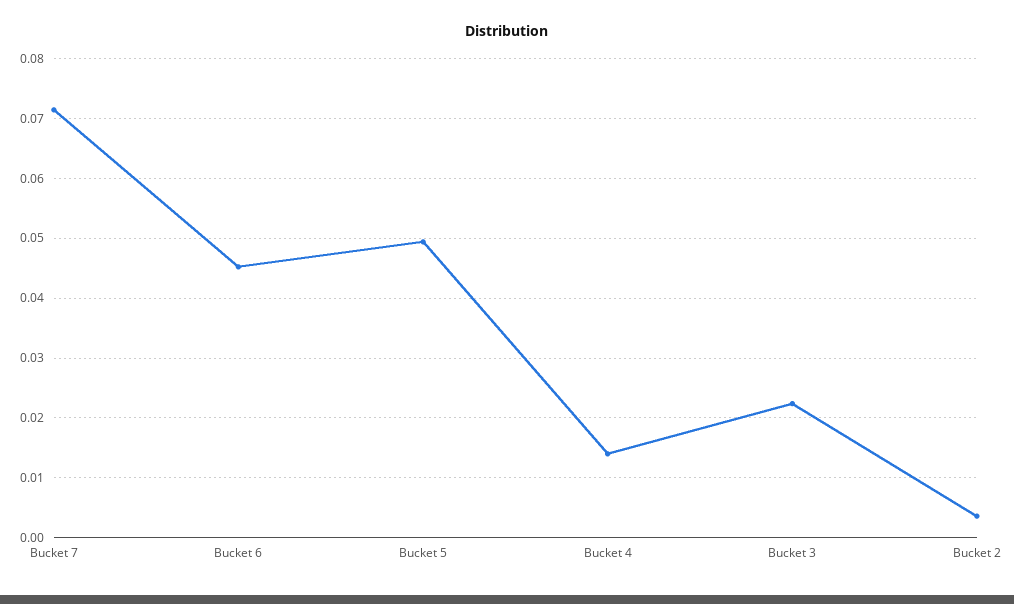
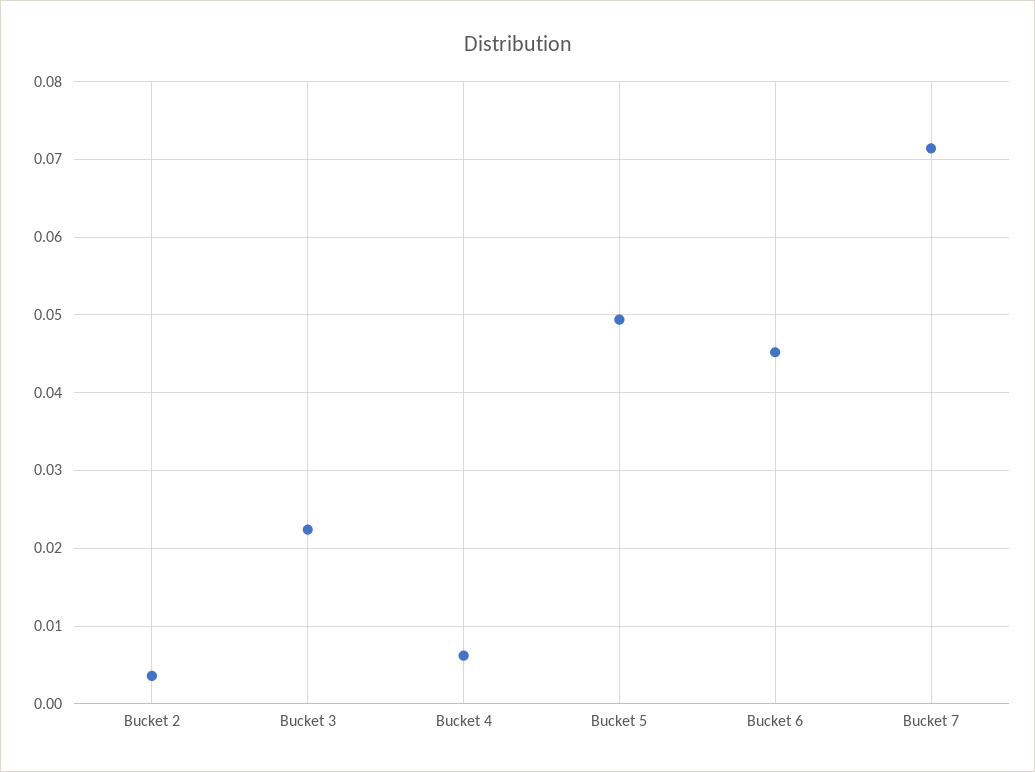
  {
    "Bucket 7": 0.071,
    "Bucket 6": 0.045,
    "Bucket 5": 0.049,
-   "Bucket 4": 0.014,
+   "Bucket 4": 0.006,
    "Bucket 3": 0.022,
    "Bucket 2": 0.004
  }

